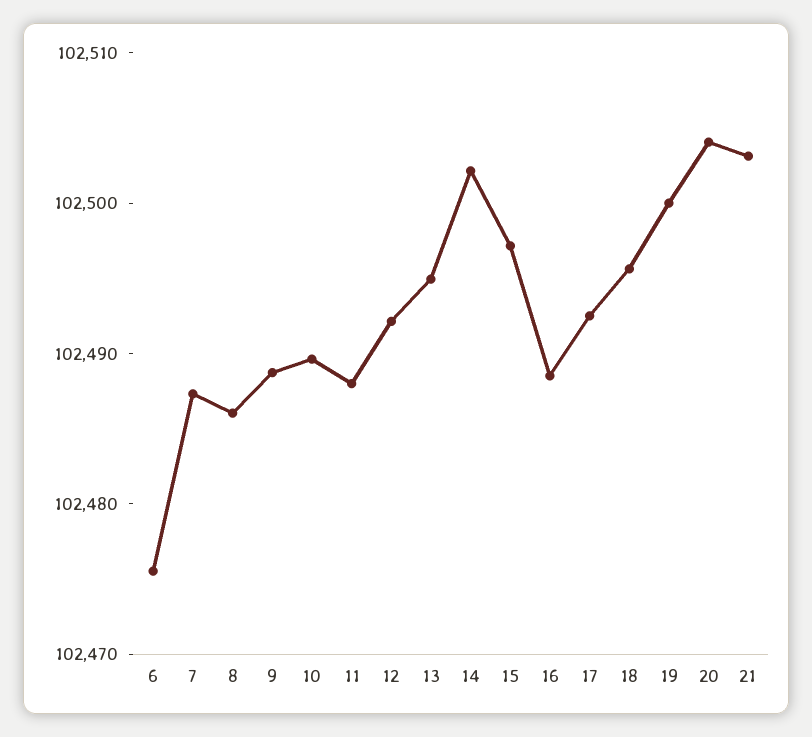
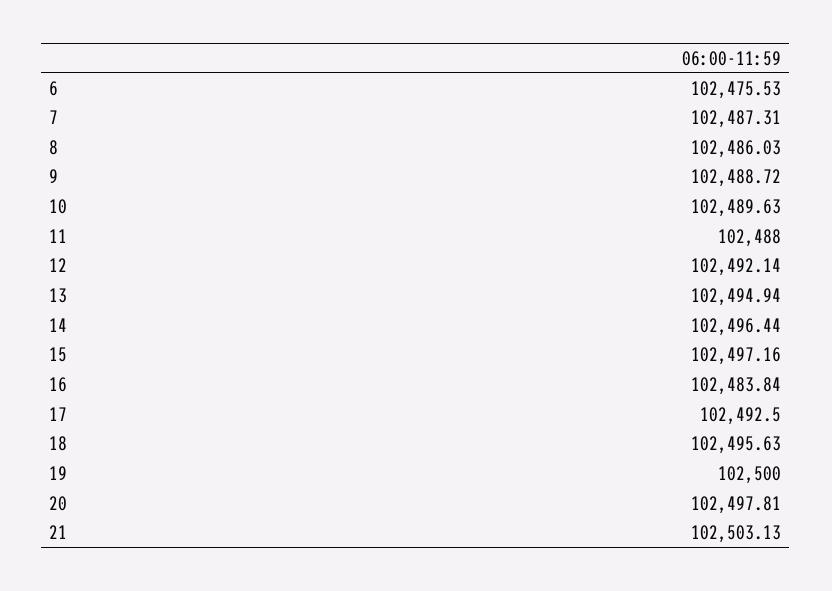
  {
    "6": 102475.53,
    "7": 102487.31,
    "8": 102486.03,
    "9": 102488.72,
    "10": 102489.63,
    "11": 102488,
    "12": 102492.14,
    "13": 102494.94,
-   "14": 102502,
+   "14": 102496.44,
    "15": 102497.16,
-   "16": 102488,
+   "16": 102483.84,
    "17": 102492.5,
    "18": 102495.63,
    "19": 102500,
-   "20": 102504,
+   "20": 102497.81,
    "21": 102503.13
  }

